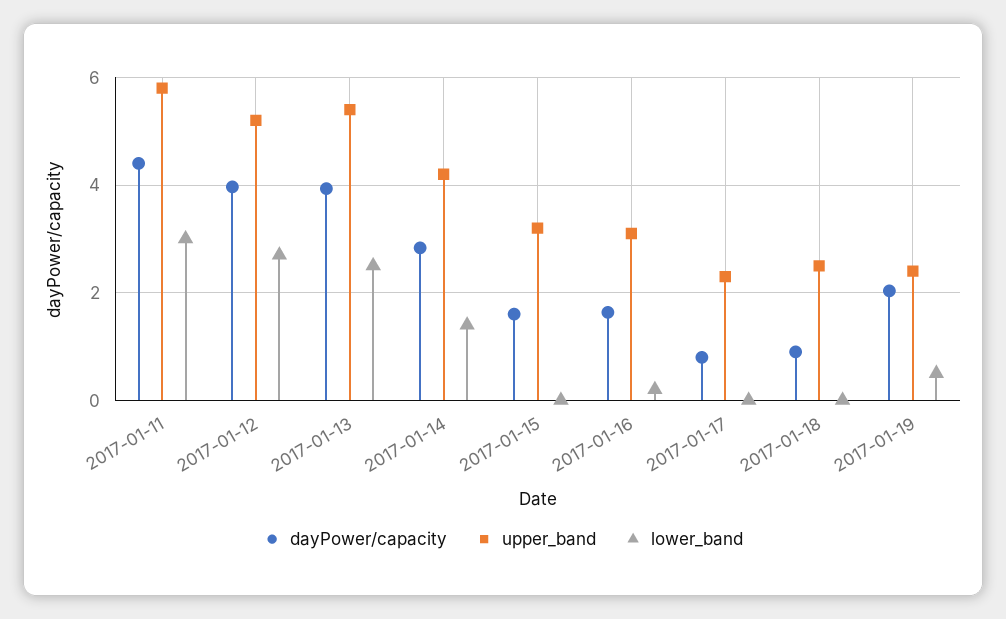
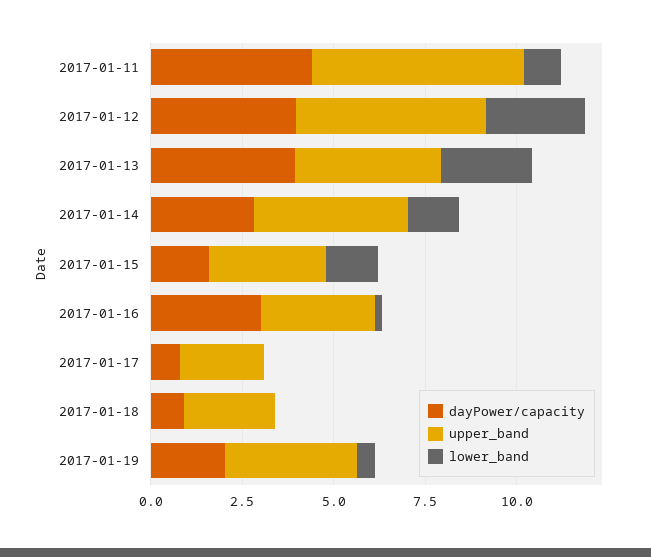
  {
    "dayPower/capacity": {
      "2017-01-11": 4.4,
      "2017-01-12": 4,
      "2017-01-13": 4,
      "2017-01-14": 2.8,
      "2017-01-15": 1.6,
-     "2017-01-16": 1.6,
+     "2017-01-16": 3,
      "2017-01-17": 0.8,
      "2017-01-18": 1,
      "2017-01-19": 2
    },
    "upper_band": {
      "2017-01-11": 5.8,
      "2017-01-12": 5.2,
-     "2017-01-13": 5.4,
+     "2017-01-13": 4,
      "2017-01-14": 4.2,
      "2017-01-15": 3.2,
      "2017-01-16": 3.2,
      "2017-01-17": 2.4,
      "2017-01-18": 2.6,
-     "2017-01-19": 2.4
+     "2017-01-19": 3.5
    },
    "lower_band": {
-     "2017-01-11": 3,
+     "2017-01-11": 1,
      "2017-01-12": 2.8,
      "2017-01-13": 2.6,
      "2017-01-14": 1.4,
-     "2017-01-15": 0,
+     "2017-01-15": 1.5,
      "2017-01-16": 0.2,
      "2017-01-17": 0,
      "2017-01-18": 0,
      "2017-01-19": 0.6
    }
  }

